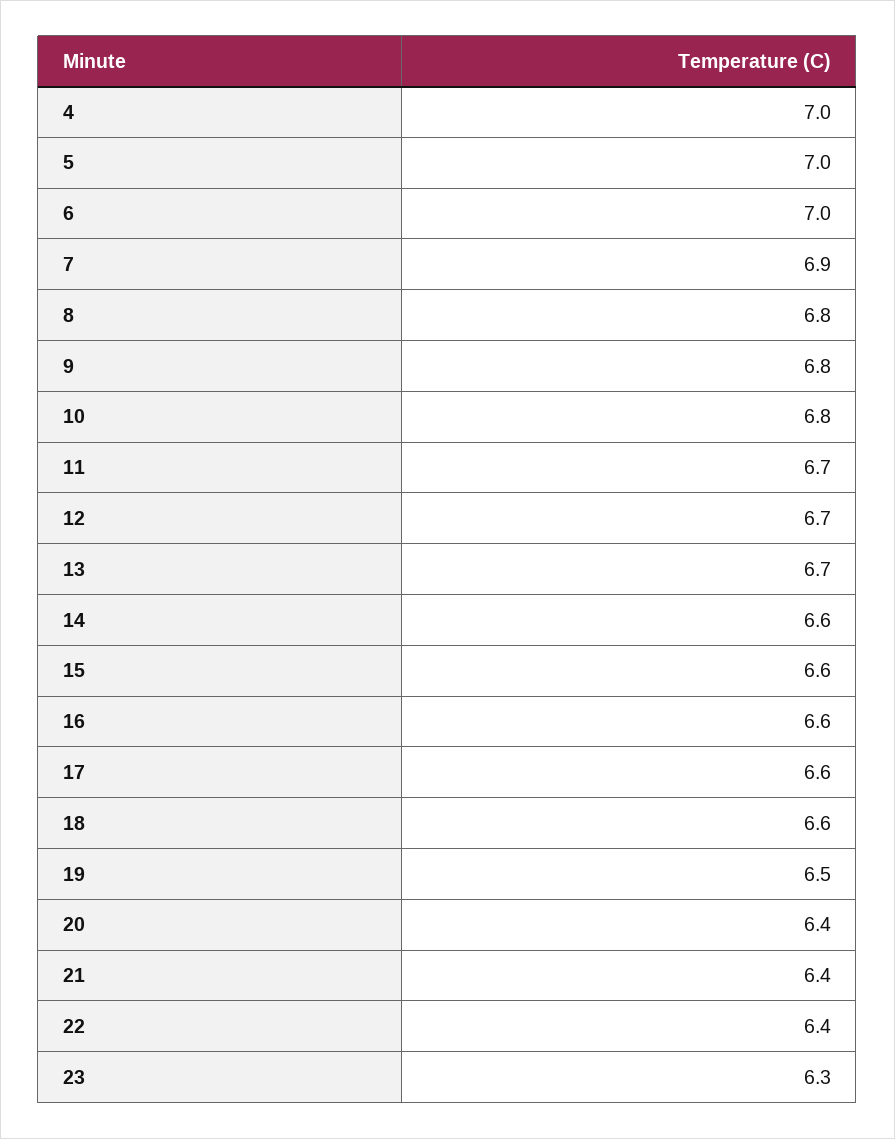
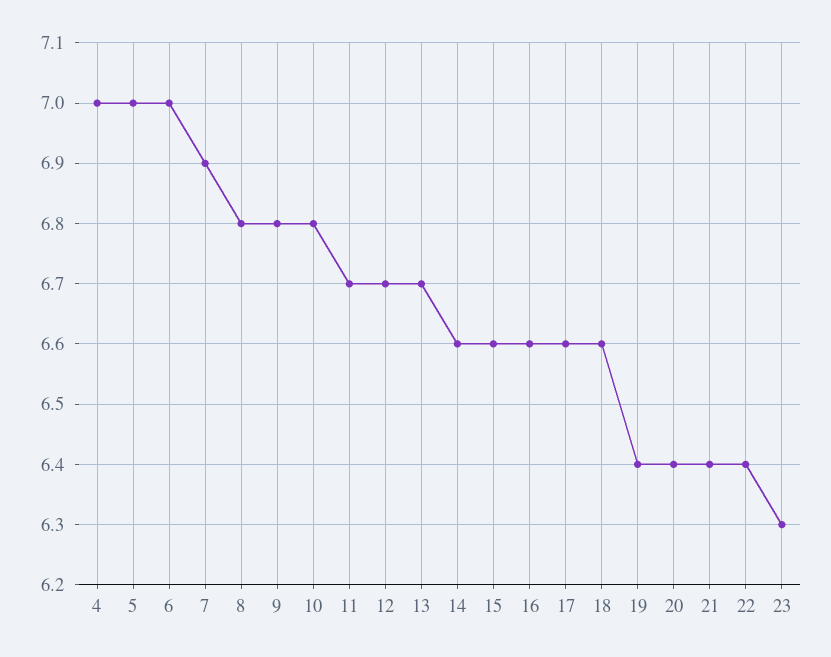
  {
    "4": 7,
    "5": 7,
    "6": 7,
    "7": 6.9,
    "8": 6.8,
    "9": 6.8,
    "10": 6.8,
    "11": 6.7,
    "12": 6.7,
    "13": 6.7,
    "14": 6.6,
    "15": 6.6,
    "16": 6.6,
    "17": 6.6,
    "18": 6.6,
-   "19": 6.5,
+   "19": 6.4,
    "20": 6.4,
    "21": 6.4,
    "22": 6.4,
    "23": 6.3
  }

